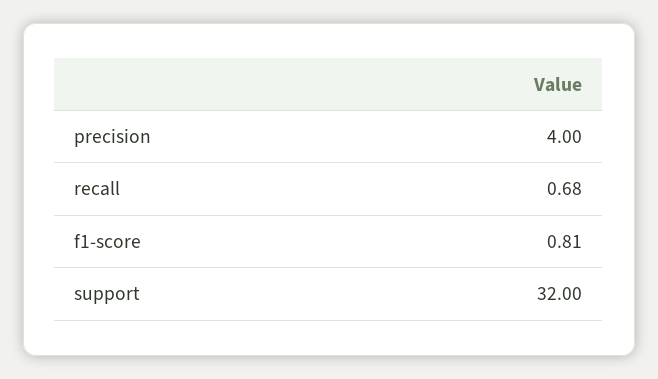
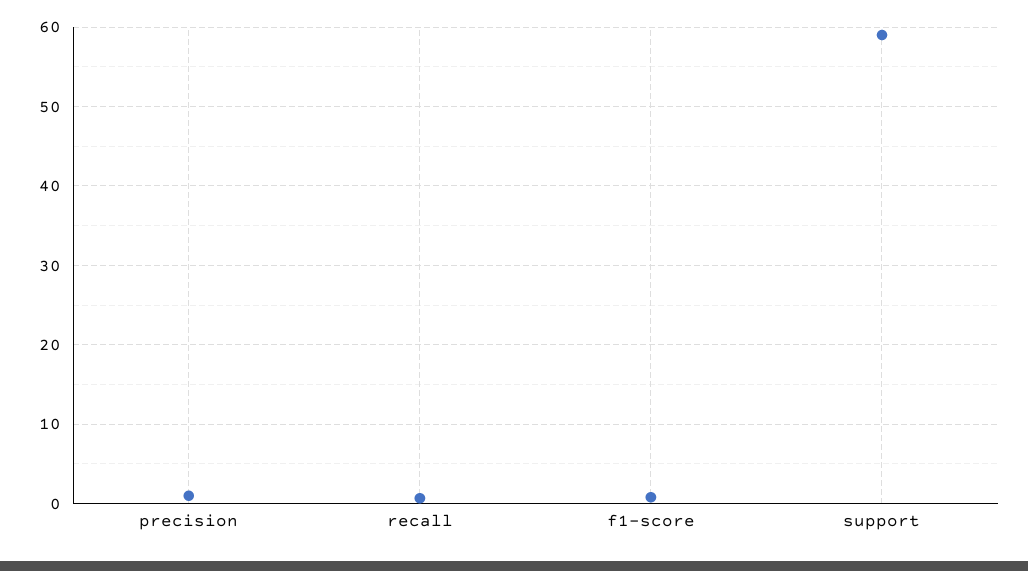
  {
-   "precision": 4,
+   "precision": 1,
    "recall": 0.68,
    "f1-score": 0.81,
-   "support": 32
+   "support": 59
  }

